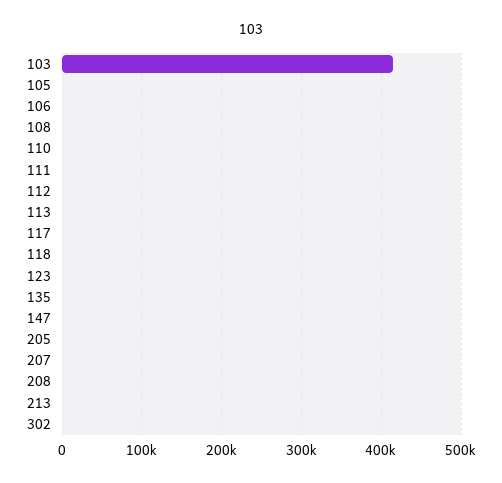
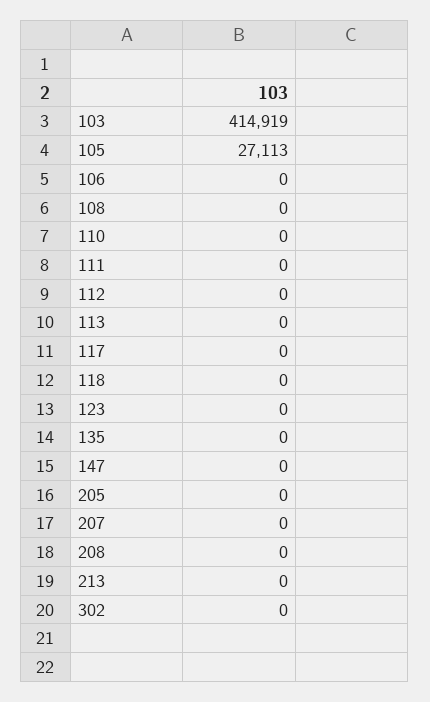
  {
    "103": 414919,
-   "105": 0,
+   "105": 27113,
    "106": 0,
    "108": 0,
    "110": 0,
    "111": 0,
    "112": 0,
    "113": 0,
    "117": 0,
    "118": 0,
    "123": 0,
    "135": 0,
    "147": 0,
    "205": 0,
    "207": 0,
    "208": 0,
    "213": 0,
    "302": 0
  }

